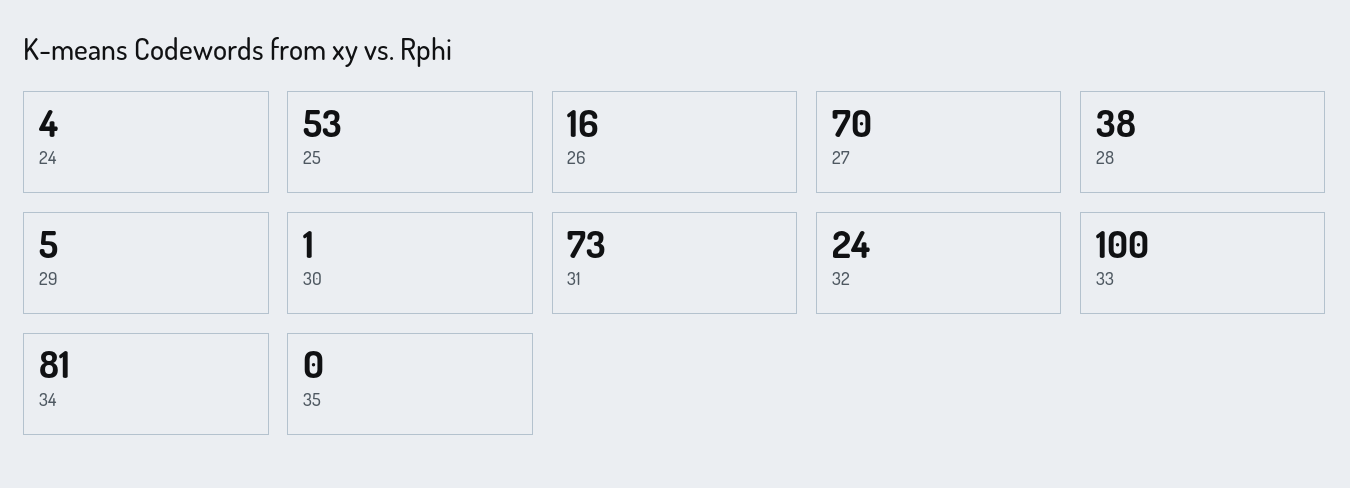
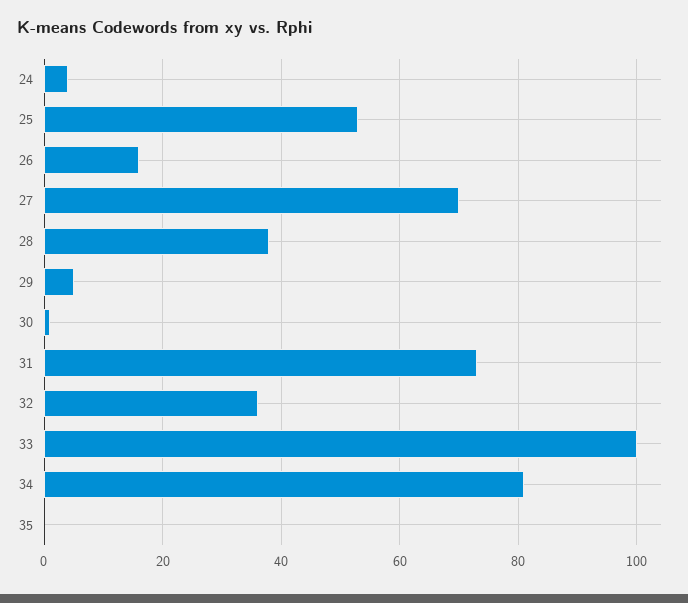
  {
    "24": 4,
    "25": 53,
    "26": 16,
    "27": 70,
    "28": 38,
    "29": 5,
    "30": 1,
    "31": 73,
-   "32": 24,
+   "32": 35,
    "33": 100,
    "34": 81,
    "35": 0
  }

